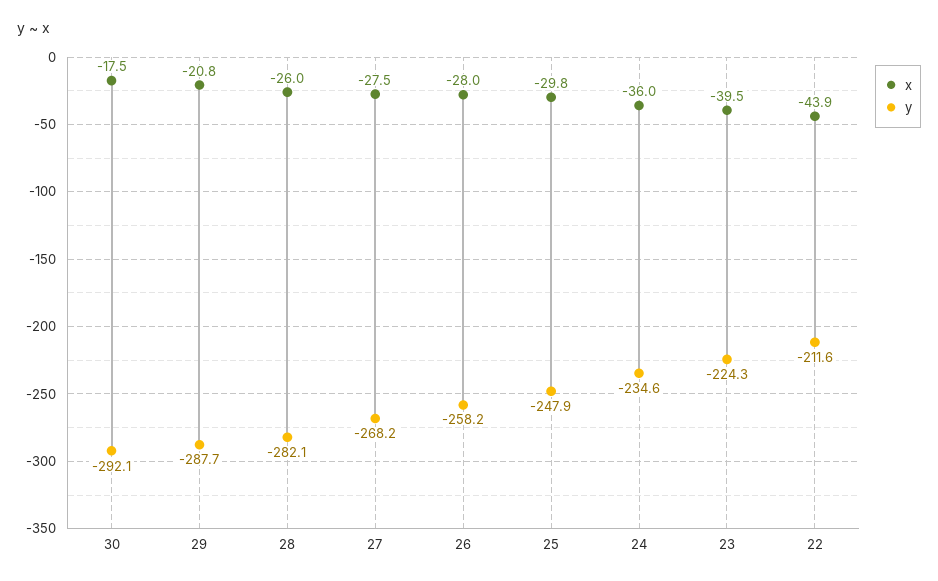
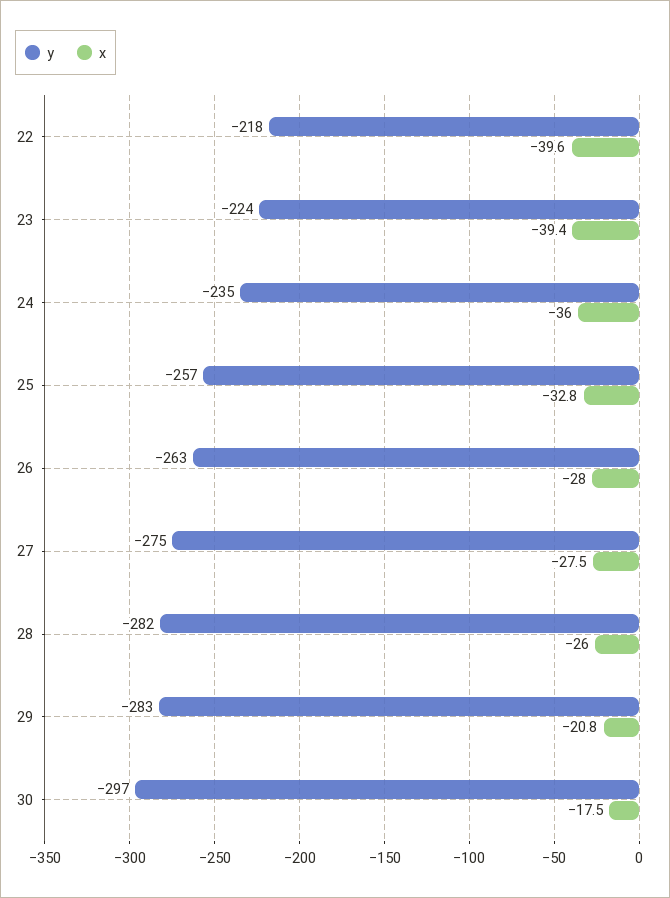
  {
    "x": {
      "30": -17.5,
      "29": -20.8,
      "28": -26,
      "27": -27.5,
      "26": -28,
-     "25": -29.8,
+     "25": -32.8,
      "24": -36,
-     "23": -39.5,
+     "23": -39.4,
-     "22": -43.9
+     "22": -39.6
    },
    "y": {
-     "30": -292.1,
+     "30": -297,
-     "29": -287.7,
+     "29": -283,
      "28": -282.1,
-     "27": -268.2,
+     "27": -275,
-     "26": -258.2,
+     "26": -263,
-     "25": -247.9,
+     "25": -257,
      "24": -234.6,
      "23": -224.3,
-     "22": -211.6
+     "22": -218
    }
  }

